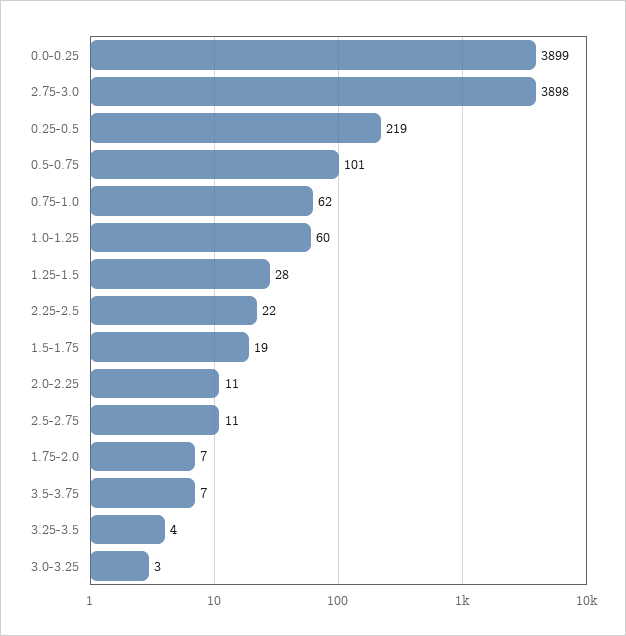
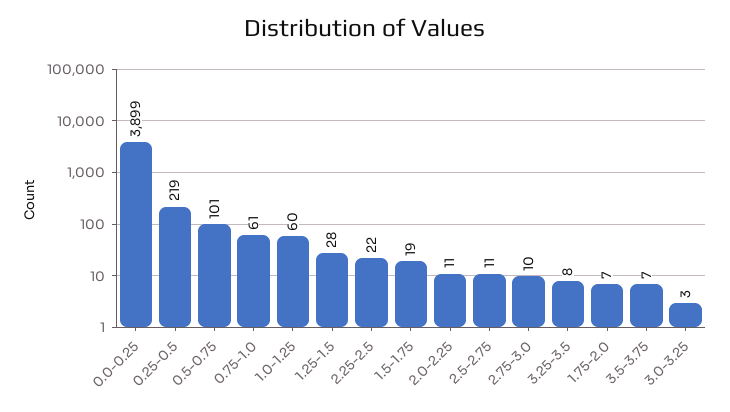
  {
    "0.0-0.25": 3899,
-   "2.75-3.0": 3898,
+   "2.75-3.0": 10,
    "0.25-0.5": 219,
    "0.5-0.75": 101,
-   "0.75-1.0": 62,
+   "0.75-1.0": 61,
    "1.0-1.25": 60,
    "1.25-1.5": 28,
    "2.25-2.5": 22,
    "1.5-1.75": 19,
    "2.0-2.25": 11,
    "2.5-2.75": 11,
    "1.75-2.0": 7,
    "3.5-3.75": 7,
-   "3.25-3.5": 4,
+   "3.25-3.5": 8,
    "3.0-3.25": 3
  }

